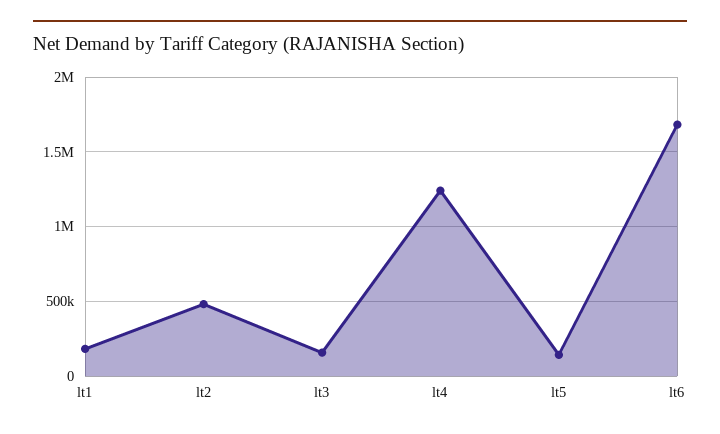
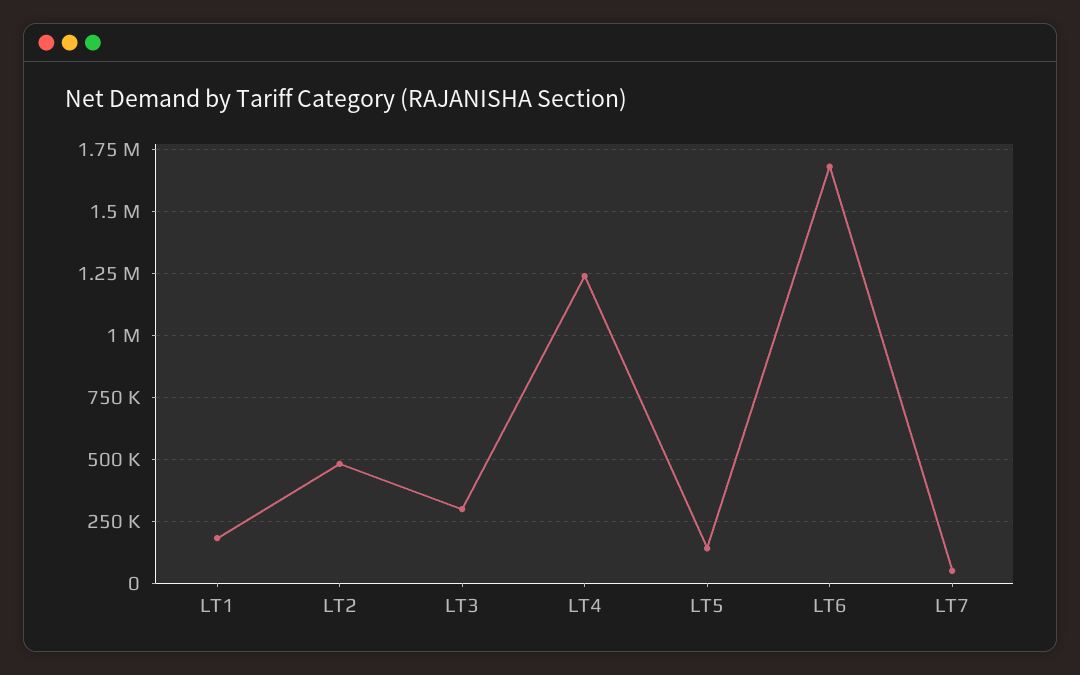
  {
    "lt1": 175000,
    "lt2": 475000,
-   "lt3": 150000,
+   "lt3": 300000,
    "lt4": 1250000,
    "lt5": 150000,
-   "lt6": 1675000
+   "lt6": 1675000,
+   "LT7": 50000
  }

